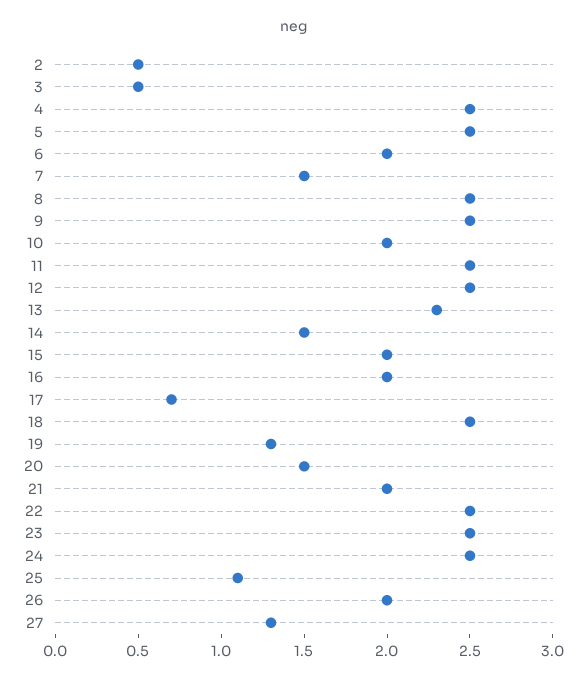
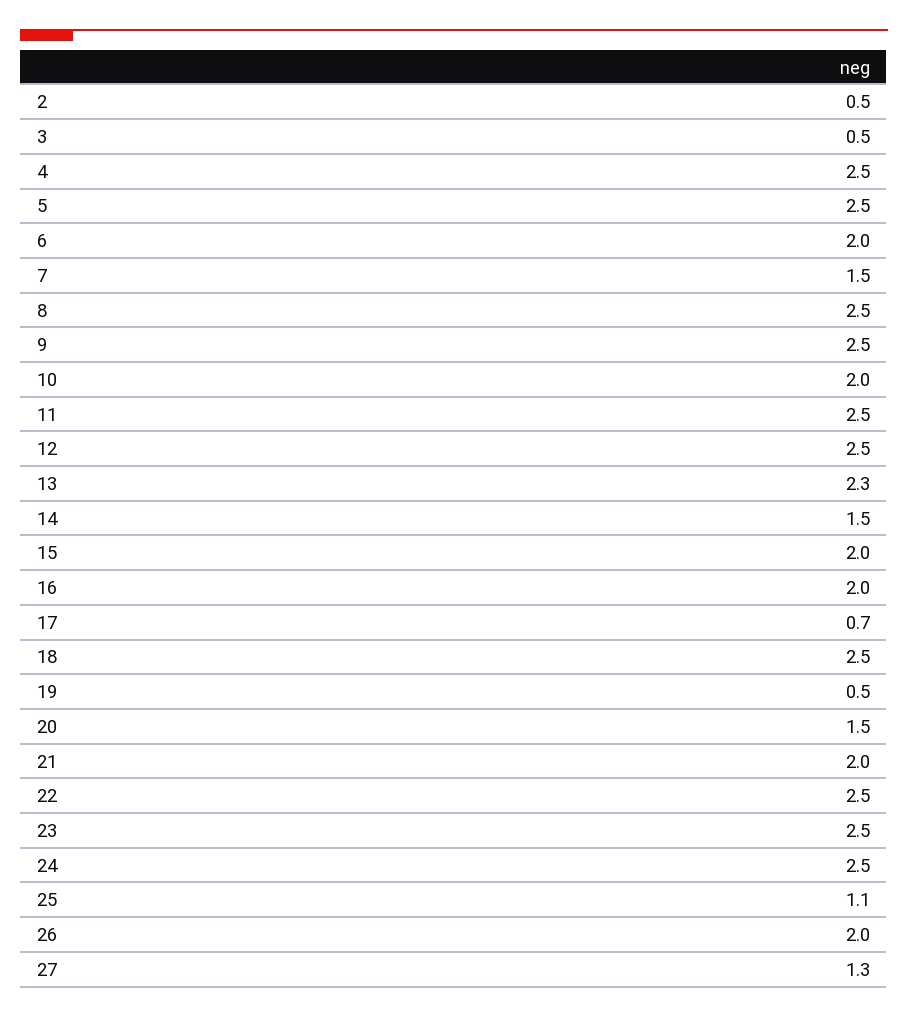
  {
    "2": 0.5,
    "3": 0.5,
    "4": 2.5,
    "5": 2.5,
    "6": 2,
    "7": 1.5,
    "8": 2.5,
    "9": 2.5,
    "10": 2,
    "11": 2.5,
    "12": 2.5,
    "13": 2.3,
    "14": 1.5,
    "15": 2,
    "16": 2,
    "17": 0.7,
    "18": 2.5,
-   "19": 1.3,
+   "19": 0.5,
    "20": 1.5,
    "21": 2,
    "22": 2.5,
    "23": 2.5,
    "24": 2.5,
    "25": 1.1,
    "26": 2,
    "27": 1.3
  }

